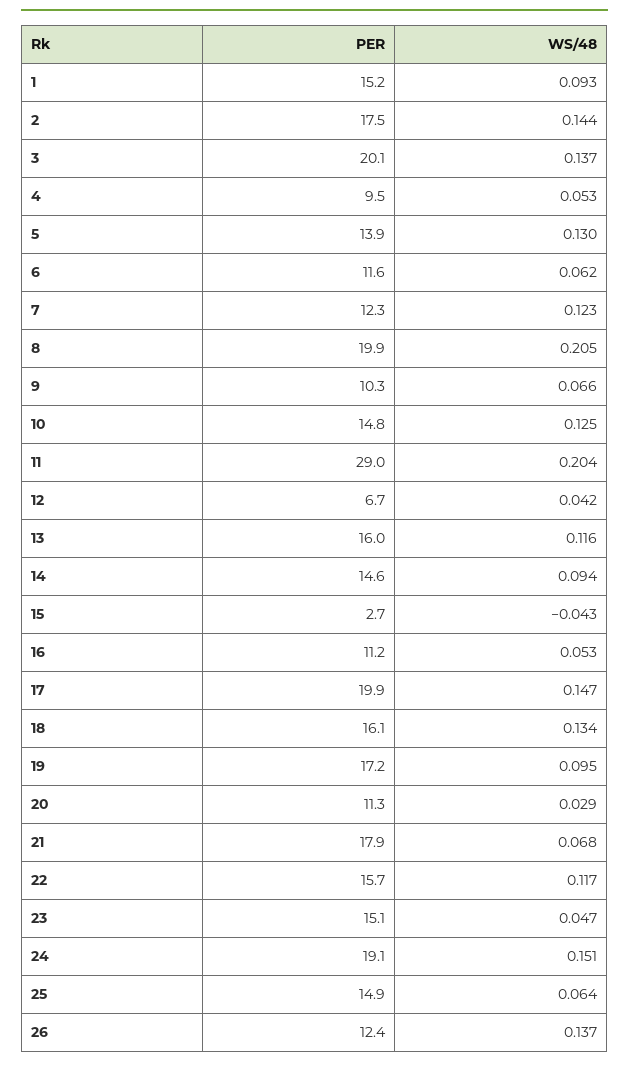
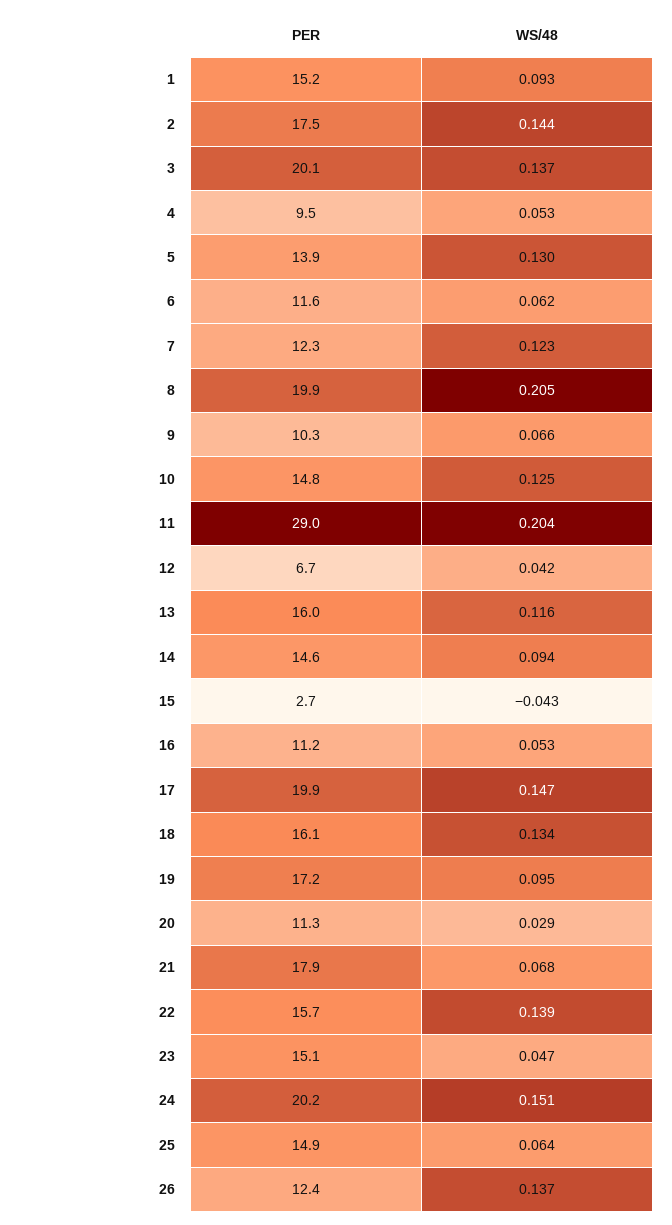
  {
    "PER": {
      "1": 15.2,
      "2": 17.5,
      "3": 20.1,
      "4": 9.5,
      "5": 13.9,
      "6": 11.6,
      "7": 12.3,
      "8": 19.9,
      "9": 10.3,
      "10": 14.8,
      "11": 29,
      "12": 6.7,
      "13": 16,
      "14": 14.6,
      "15": 2.7,
      "16": 11.2,
      "17": 19.9,
      "18": 16.1,
      "19": 17.2,
      "20": 11.3,
      "21": 17.9,
      "22": 15.7,
      "23": 15.1,
-     "24": 19.1,
+     "24": 20.2,
      "25": 14.9,
      "26": 12.4
    },
    "WS/48": {
      "1": 0.093,
      "2": 0.144,
      "3": 0.137,
      "4": 0.053,
      "5": 0.13,
      "6": 0.062,
      "7": 0.123,
      "8": 0.205,
      "9": 0.066,
      "10": 0.125,
      "11": 0.204,
      "12": 0.042,
      "13": 0.116,
      "14": 0.094,
      "15": -0.043,
      "16": 0.053,
      "17": 0.147,
      "18": 0.134,
      "19": 0.095,
      "20": 0.029,
      "21": 0.068,
-     "22": 0.117,
+     "22": 0.139,
      "23": 0.047,
      "24": 0.151,
      "25": 0.064,
      "26": 0.137
    }
  }

